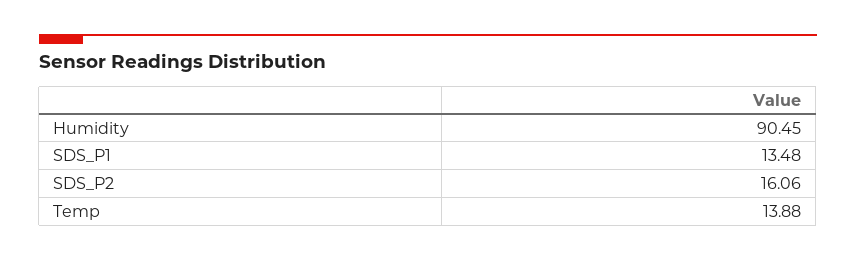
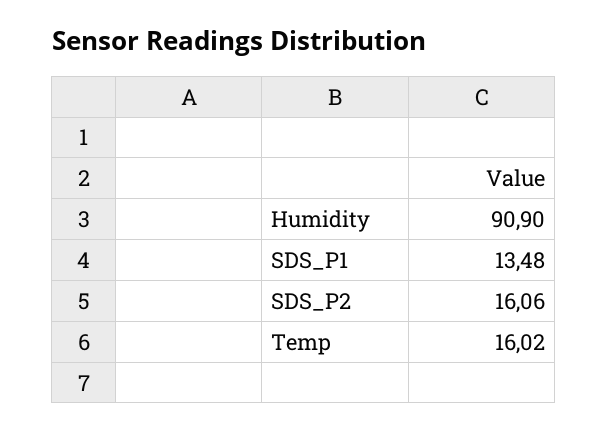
  {
-   "Humidity": 90.45,
+   "Humidity": 90.9,
    "SDS_P1": 13.48,
    "SDS_P2": 16.06,
-   "Temp": 13.88
+   "Temp": 16.02
  }

